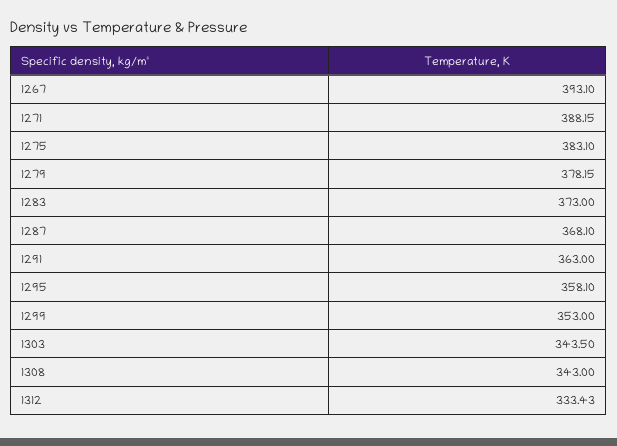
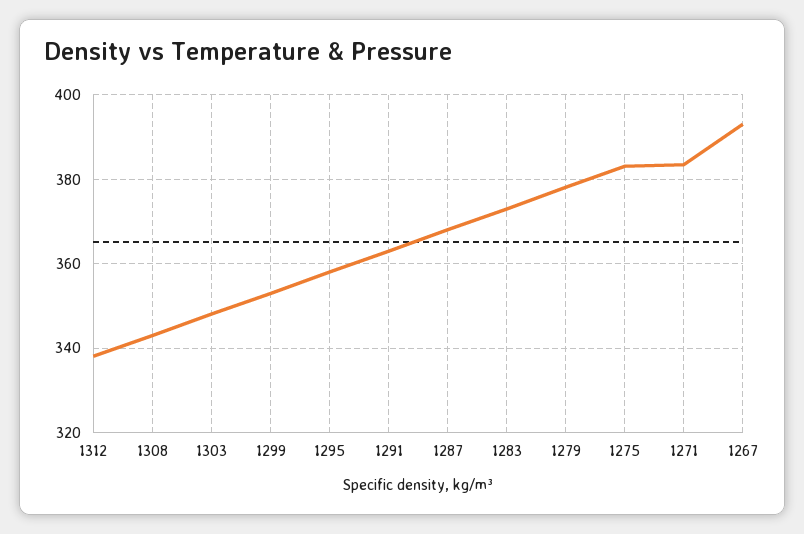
  {
    "1267": 393.1,
-   "1271": 388.15,
+   "1271": 384,
    "1275": 383.1,
    "1279": 378.15,
    "1283": 373,
    "1287": 368.1,
    "1291": 363,
    "1295": 358.1,
    "1299": 353,
-   "1303": 343.5,
+   "1303": 348,
    "1308": 343,
-   "1312": 333.43
+   "1312": 338
  }

